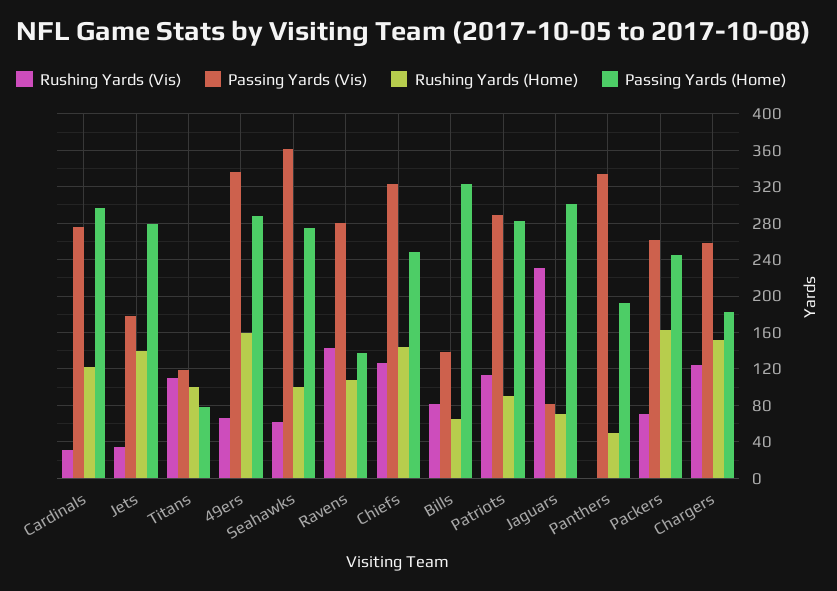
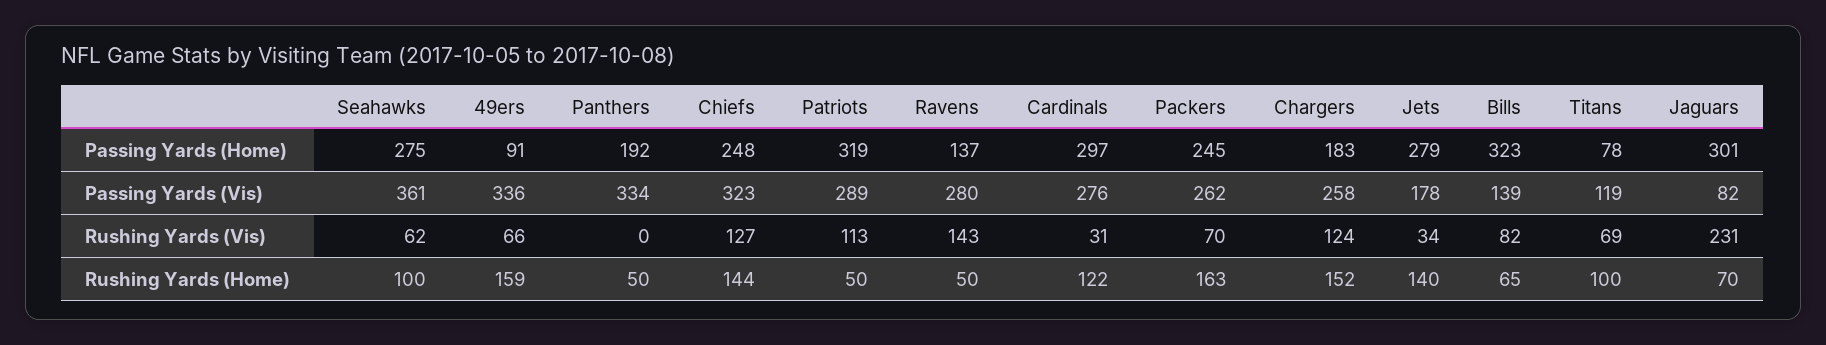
  {
    "Rushing Yards (Vis)": {
      "Cardinals": 31,
      "Jets": 34,
-     "Titans": 110,
+     "Titans": 69,
      "49ers": 66,
      "Seahawks": 62,
      "Ravens": 143,
      "Chiefs": 127,
      "Bills": 82,
      "Patriots": 113,
      "Jaguars": 231,
      "Panthers": 0,
      "Packers": 70,
      "Chargers": 124
    },
    "Passing Yards (Vis)": {
      "Cardinals": 276,
      "Jets": 178,
      "Titans": 119,
      "49ers": 336,
      "Seahawks": 361,
      "Ravens": 280,
      "Chiefs": 323,
      "Bills": 139,
      "Patriots": 289,
      "Jaguars": 82,
      "Panthers": 334,
      "Packers": 262,
      "Chargers": 258
    },
    "Rushing Yards (Home)": {
      "Cardinals": 122,
      "Jets": 140,
      "Titans": 100,
      "49ers": 159,
      "Seahawks": 100,
-     "Ravens": 110,
+     "Ravens": 50,
      "Chiefs": 144,
      "Bills": 65,
-     "Patriots": 90,
+     "Patriots": 50,
      "Jaguars": 70,
      "Panthers": 50,
      "Packers": 163,
      "Chargers": 152
    },
    "Passing Yards (Home)": {
      "Cardinals": 297,
      "Jets": 279,
      "Titans": 78,
-     "49ers": 290,
+     "49ers": 91,
      "Seahawks": 275,
      "Ravens": 137,
      "Chiefs": 248,
      "Bills": 323,
-     "Patriots": 280,
+     "Patriots": 319,
      "Jaguars": 301,
      "Panthers": 192,
      "Packers": 245,
      "Chargers": 183
    }
  }

